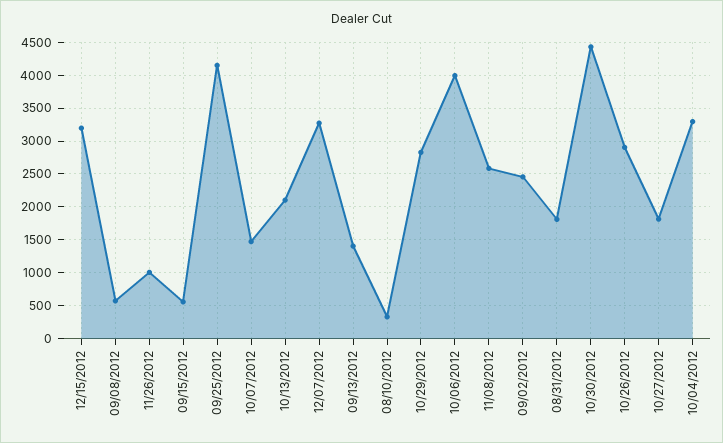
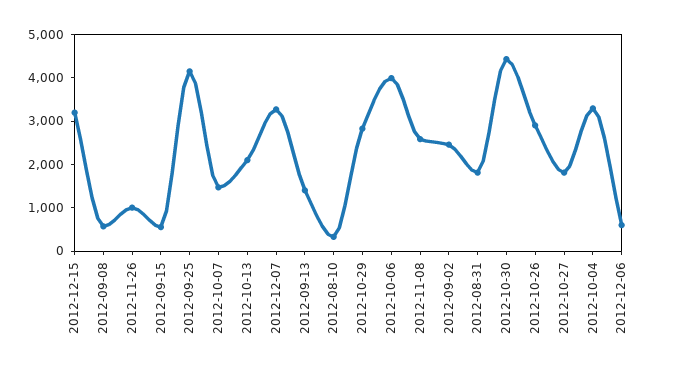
  {
    "12/15/2012": 3200,
    "09/08/2012": 600,
    "11/26/2012": 1000,
    "09/15/2012": 600,
    "09/25/2012": 4100,
    "10/07/2012": 1500,
    "10/13/2012": 2100,
    "12/07/2012": 3300,
    "09/13/2012": 1400,
    "08/10/2012": 300,
    "10/29/2012": 2800,
    "10/06/2012": 4000,
    "11/08/2012": 2600,
    "09/02/2012": 2500,
    "08/31/2012": 1800,
    "10/30/2012": 4400,
    "10/26/2012": 2900,
    "10/27/2012": 1800,
-   "10/04/2012": 3300
+   "10/04/2012": 3300,
+   "2012-12-06": 600
  }

